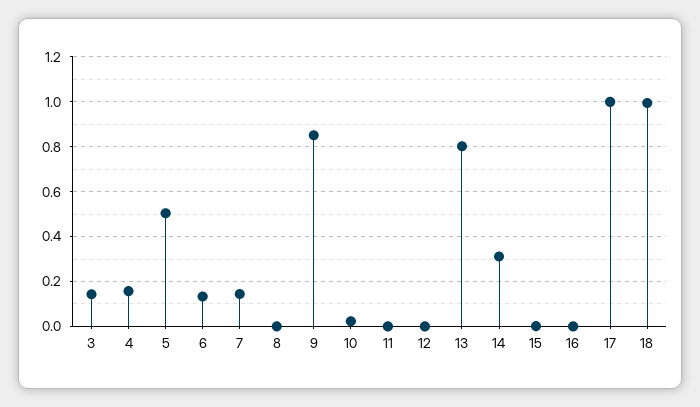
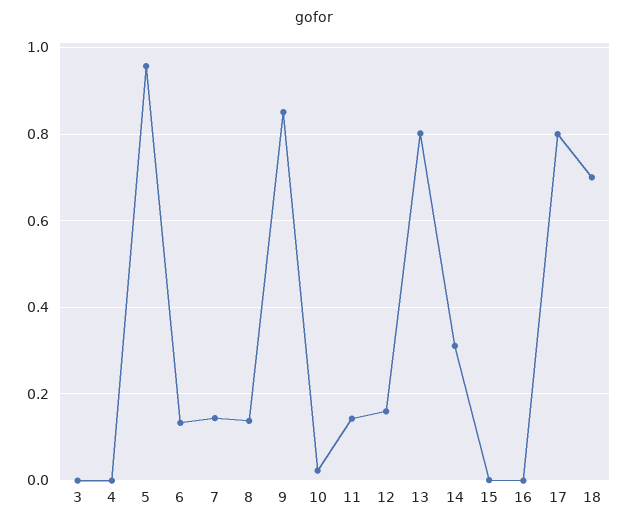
  {
-   "3": 0.15,
+   "3": 0,
-   "4": 0.15,
+   "4": 0,
-   "5": 0.5,
+   "5": 0.96,
    "6": 0.14,
    "7": 0.14,
-   "8": 0,
+   "8": 0.14,
    "9": 0.86,
    "10": 0.02,
-   "11": 0,
+   "11": 0.14,
-   "12": 0,
+   "12": 0.16,
    "13": 0.8,
    "14": 0.32,
    "15": 0,
    "16": 0,
-   "17": 1,
+   "17": 0.8,
-   "18": 1
+   "18": 0.7
  }

